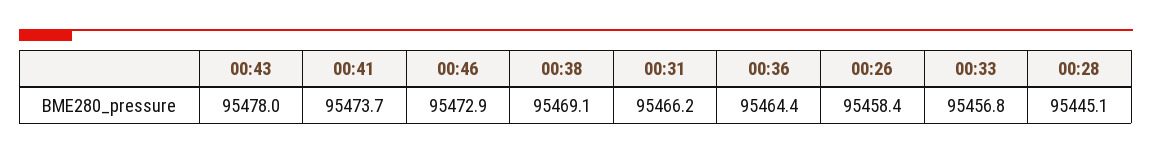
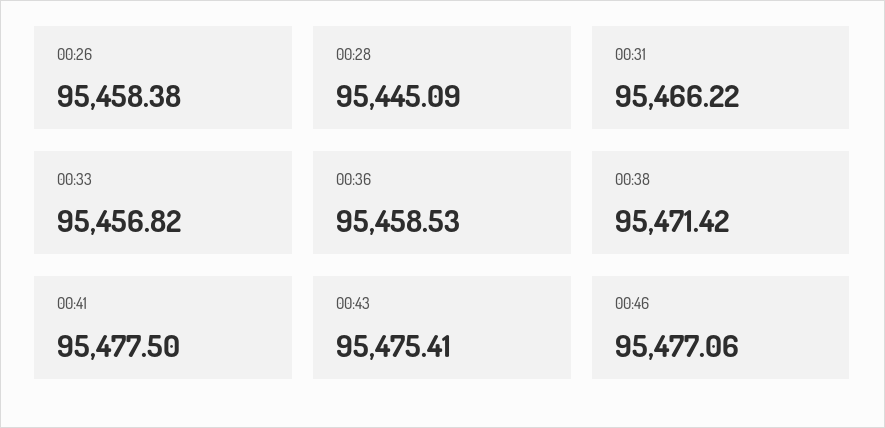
  {
-   "00:43": 95478,
+   "00:43": 95475.41,
-   "00:41": 95473.7,
+   "00:41": 95477.5,
-   "00:46": 95472.9,
+   "00:46": 95477.06,
-   "00:38": 95469.1,
+   "00:38": 95471.42,
    "00:31": 95466.22,
-   "00:36": 95464.4,
+   "00:36": 95458.53,
    "00:26": 95458.38,
    "00:33": 95456.82,
    "00:28": 95445.09
  }

